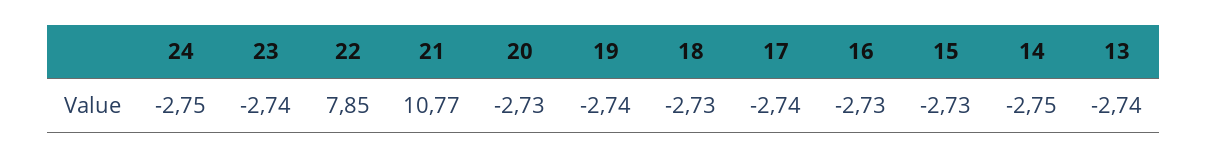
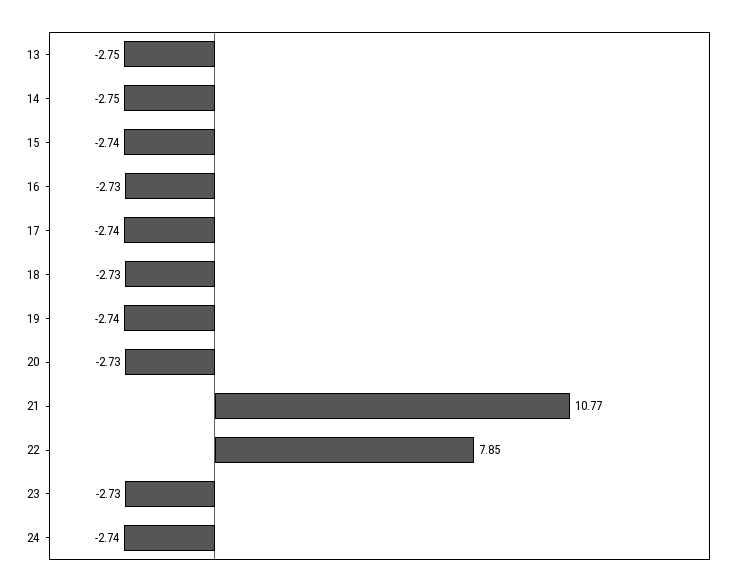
  {
-   "24": -2.75,
+   "24": -2.74,
-   "23": -2.74,
+   "23": -2.73,
    "22": 7.85,
    "21": 10.77,
    "20": -2.73,
    "19": -2.74,
    "18": -2.73,
    "17": -2.74,
    "16": -2.73,
-   "15": -2.73,
+   "15": -2.74,
    "14": -2.75,
-   "13": -2.74
+   "13": -2.75
  }

